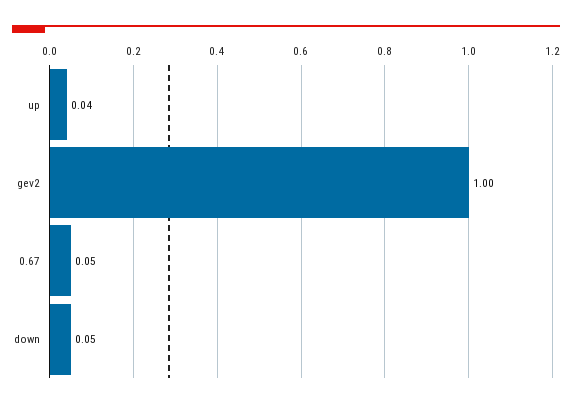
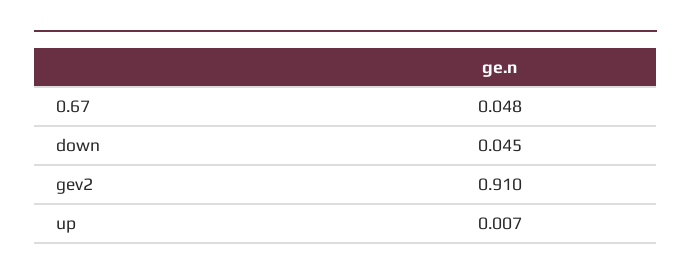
  {
-   "up": 0.04,
+   "up": 0.007,
-   "gev2": 1,
+   "gev2": 0.91,
    "0.67": 0.048,
    "down": 0.045
  }

